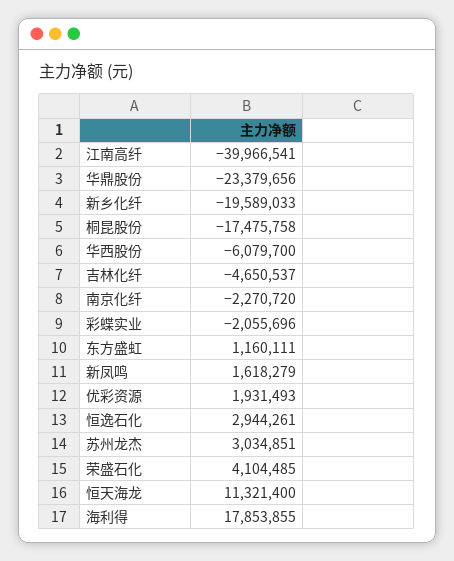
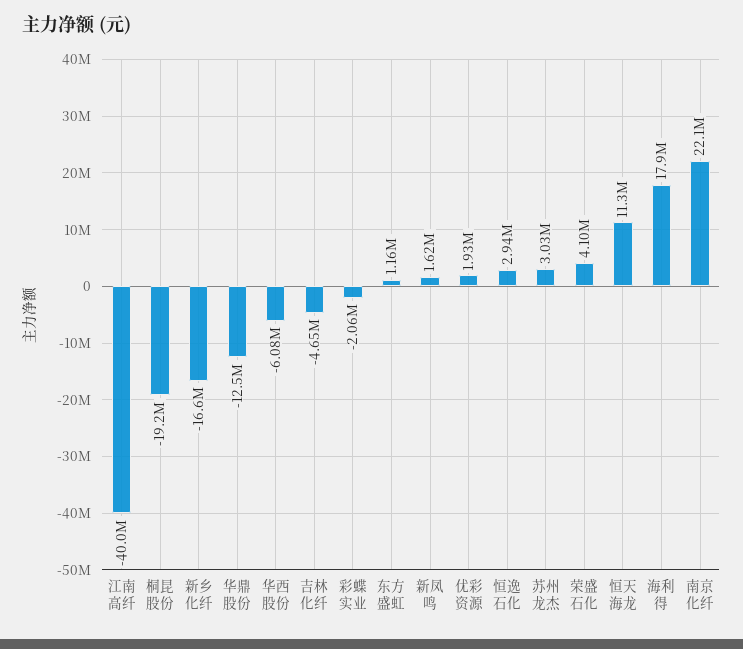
  {
    "江南高纤": -39966541,
-   "华鼎股份": -23379656,
+   "华鼎股份": -12500000,
-   "新乡化纤": -19589033,
+   "新乡化纤": -16600000,
-   "桐昆股份": -17475758,
+   "桐昆股份": -19200000,
    "华西股份": -6079700,
    "吉林化纤": -4650537,
-   "南京化纤": -2270720,
+   "南京化纤": 22100000,
    "彩蝶实业": -2055696,
    "东方盛虹": 1160111,
    "新凤鸣": 1618279,
    "优彩资源": 1931493,
    "恒逸石化": 2944261,
    "苏州龙杰": 3034851,
    "荣盛石化": 4104485,
    "恒天海龙": 11321400,
    "海利得": 17853855
  }

